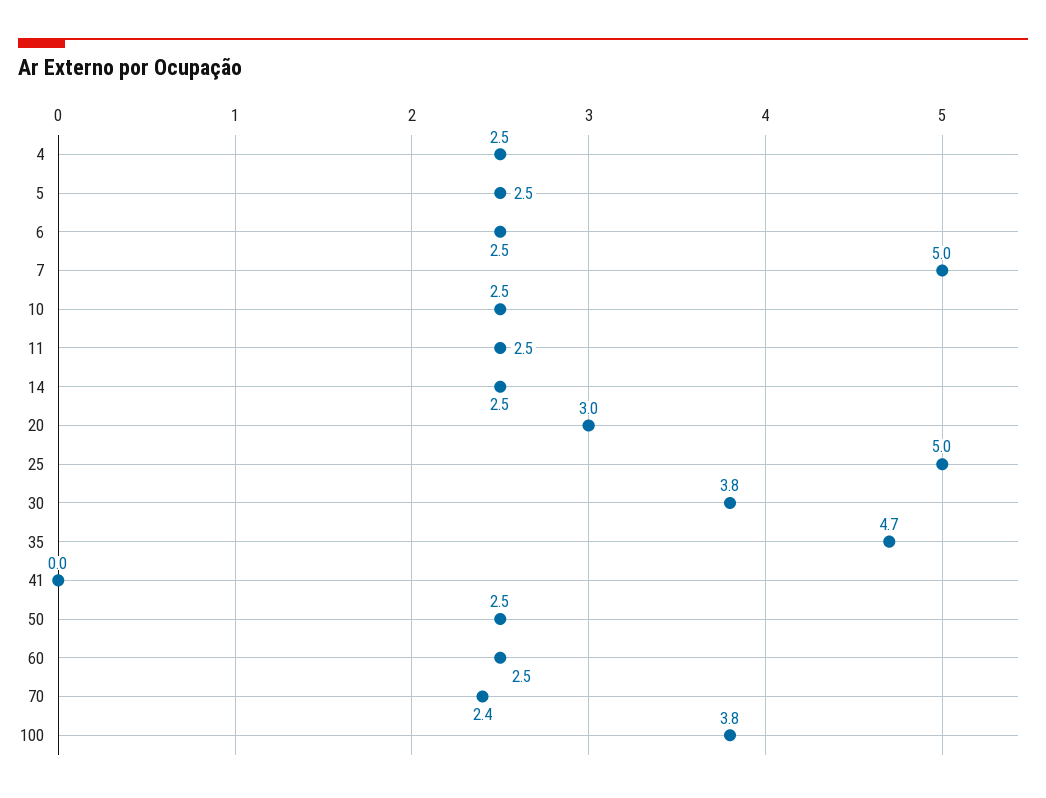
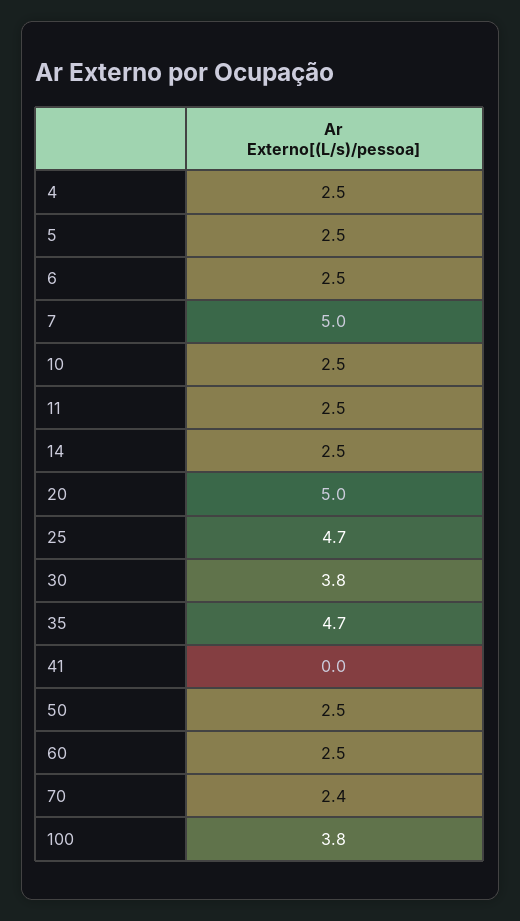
  {
    "4": 2.5,
    "5": 2.5,
    "6": 2.5,
    "7": 5,
    "10": 2.5,
    "11": 2.5,
    "14": 2.5,
-   "20": 3,
+   "20": 5,
-   "25": 5,
+   "25": 4.7,
    "30": 3.8,
    "35": 4.7,
    "41": 0,
    "50": 2.5,
    "60": 2.5,
    "70": 2.4,
    "100": 3.8
  }

